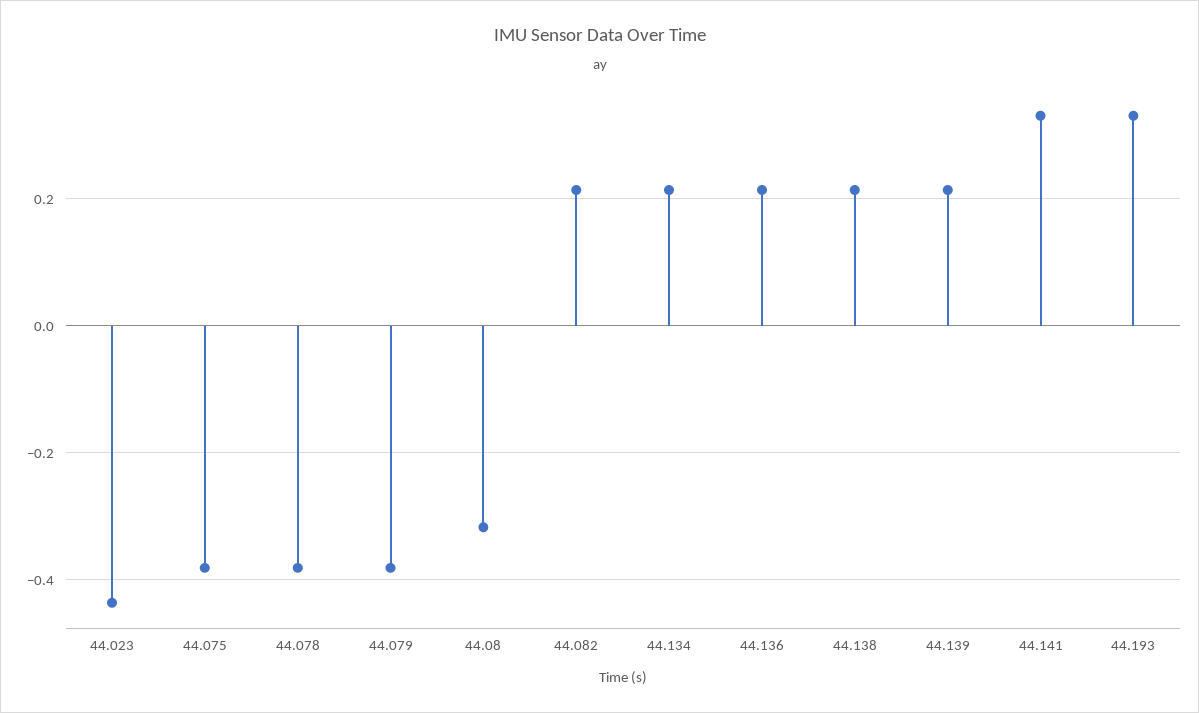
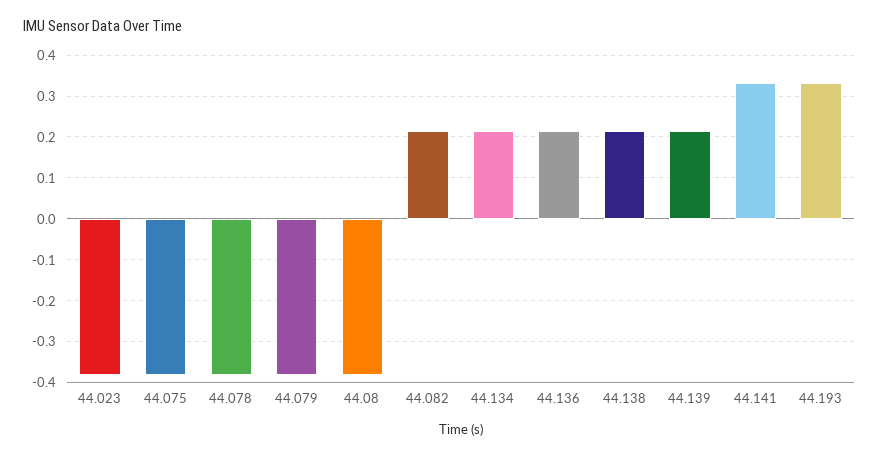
  {
-   "44.023": -0.44,
+   "44.023": -0.38,
    "44.075": -0.38,
    "44.078": -0.38,
    "44.079": -0.38,
-   "44.08": -0.32,
+   "44.08": -0.38,
    "44.082": 0.22,
    "44.134": 0.22,
    "44.136": 0.22,
    "44.138": 0.22,
    "44.139": 0.22,
    "44.141": 0.34,
    "44.193": 0.34
  }

